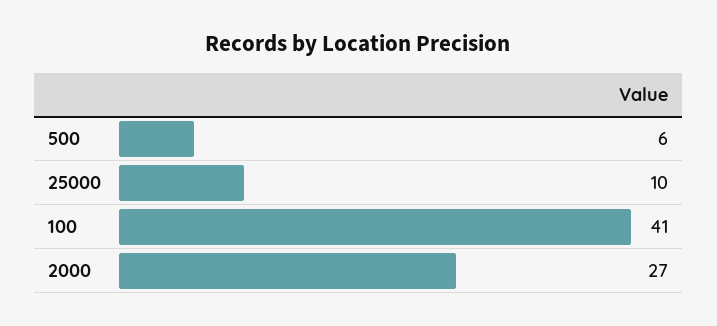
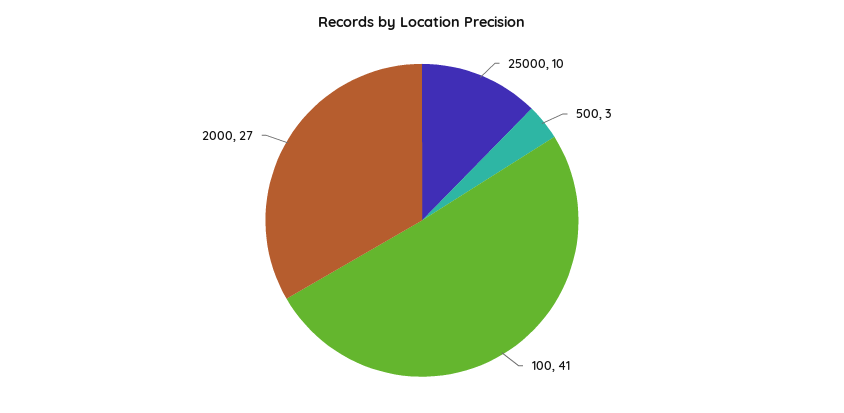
  {
-   "500": 6,
+   "500": 3,
    "25000": 10,
    "100": 41,
    "2000": 27
  }

